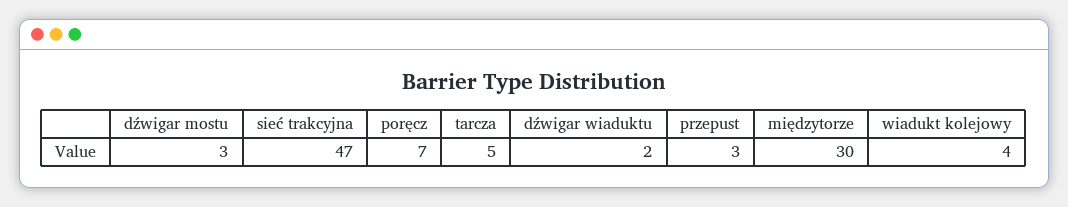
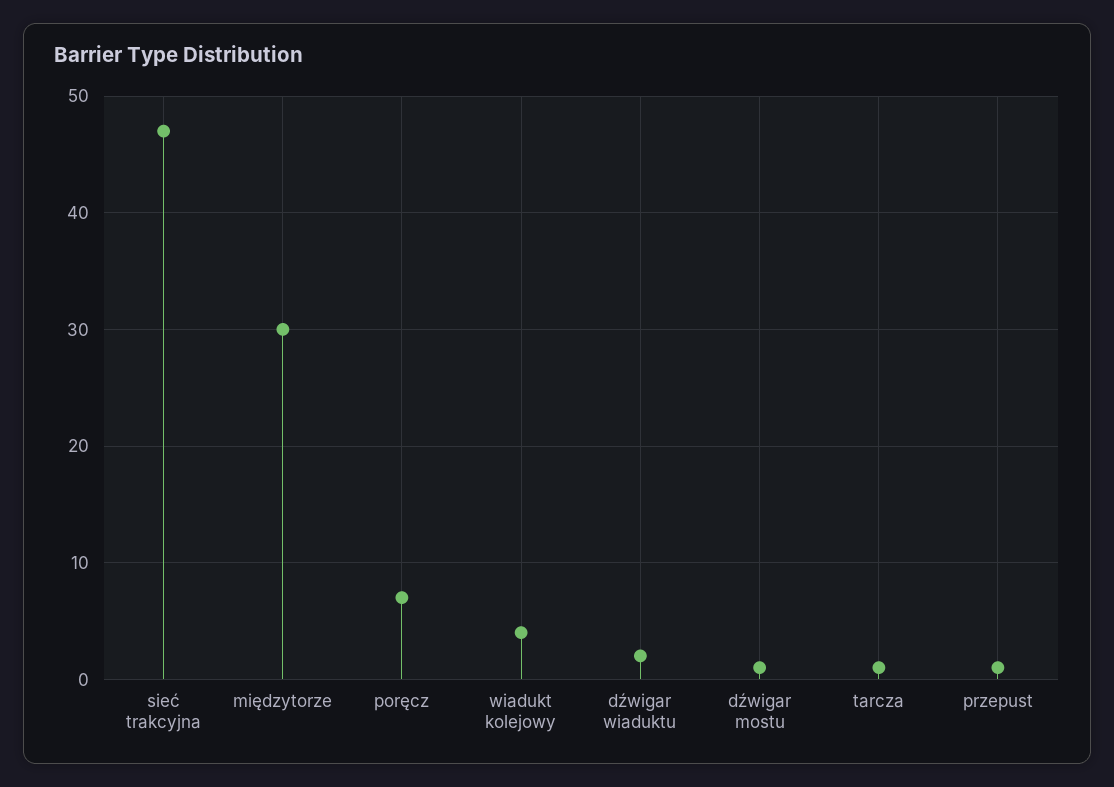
  {
-   "dźwigar mostu": 3,
+   "dźwigar mostu": 1,
    "sieć trakcyjna": 47,
    "poręcz": 7,
-   "tarcza": 5,
+   "tarcza": 1,
    "dźwigar wiaduktu": 2,
-   "przepust": 3,
+   "przepust": 1,
    "międzytorze": 30,
    "wiadukt kolejowy": 4
  }

